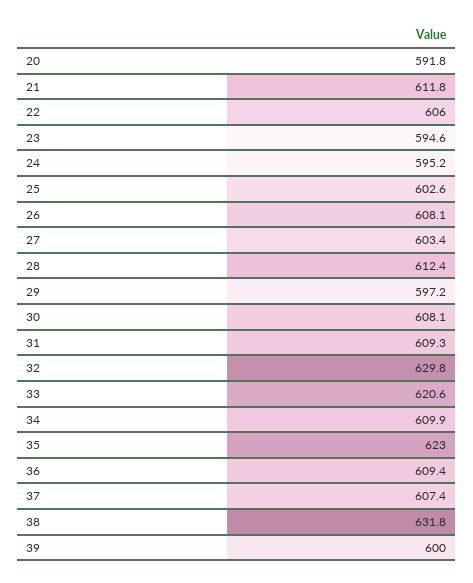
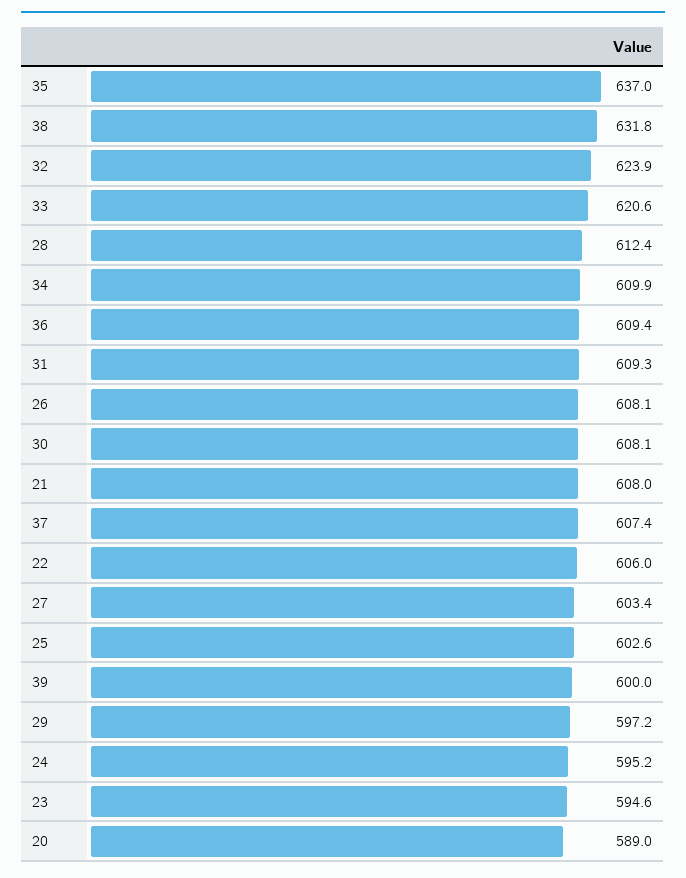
  {
-   "20": 591.8,
+   "20": 589,
-   "21": 611.8,
+   "21": 608,
    "22": 606,
    "23": 594.6,
    "24": 595.2,
    "25": 602.6,
    "26": 608.1,
    "27": 603.4,
    "28": 612.4,
    "29": 597.2,
    "30": 608.1,
    "31": 609.3,
-   "32": 629.8,
+   "32": 623.9,
    "33": 620.6,
    "34": 609.9,
-   "35": 623,
+   "35": 637,
    "36": 609.4,
    "37": 607.4,
    "38": 631.8,
    "39": 600
  }

